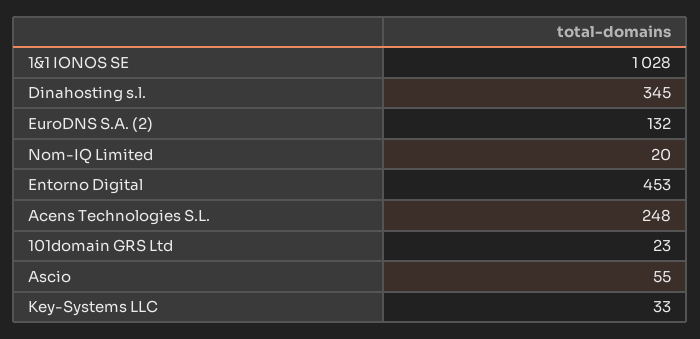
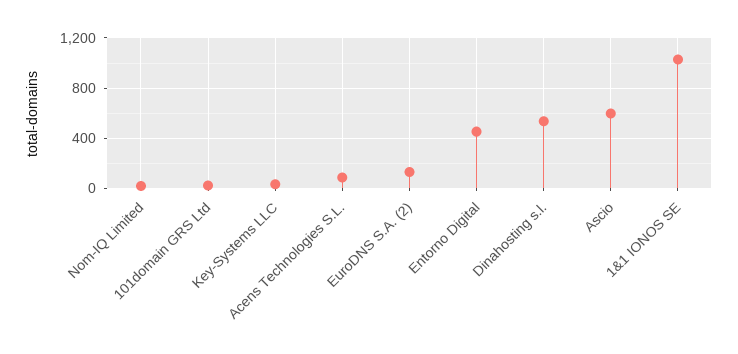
  {
    "1&1 IONOS SE": 1028,
-   "Dinahosting s.l.": 345,
+   "Dinahosting s.l.": 550,
    "EuroDNS S.A. (2)": 132,
    "Nom-IQ Limited": 20,
    "Entorno Digital": 453,
-   "Acens Technologies S.L.": 248,
+   "Acens Technologies S.L.": 100,
    "101domain GRS Ltd": 23,
-   "Ascio": 55,
+   "Ascio": 600,
    "Key-Systems LLC": 33
  }

